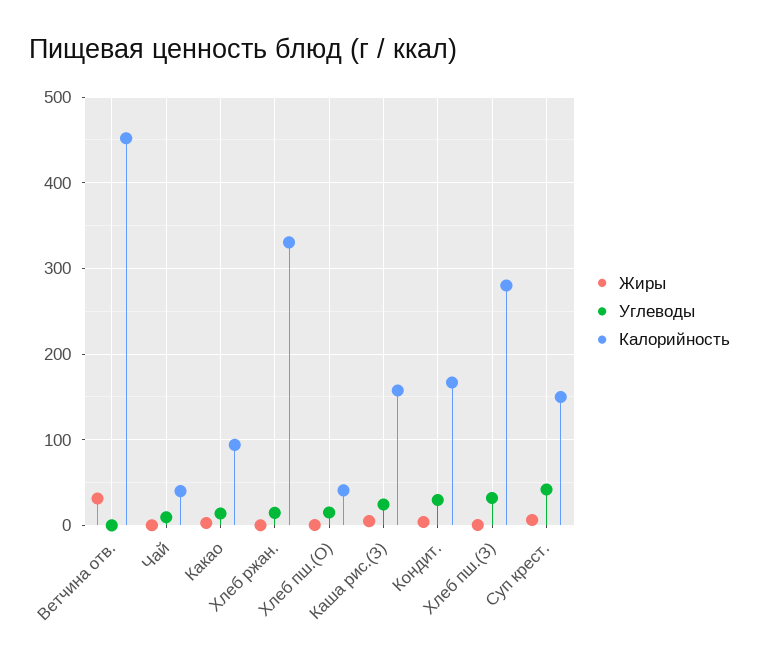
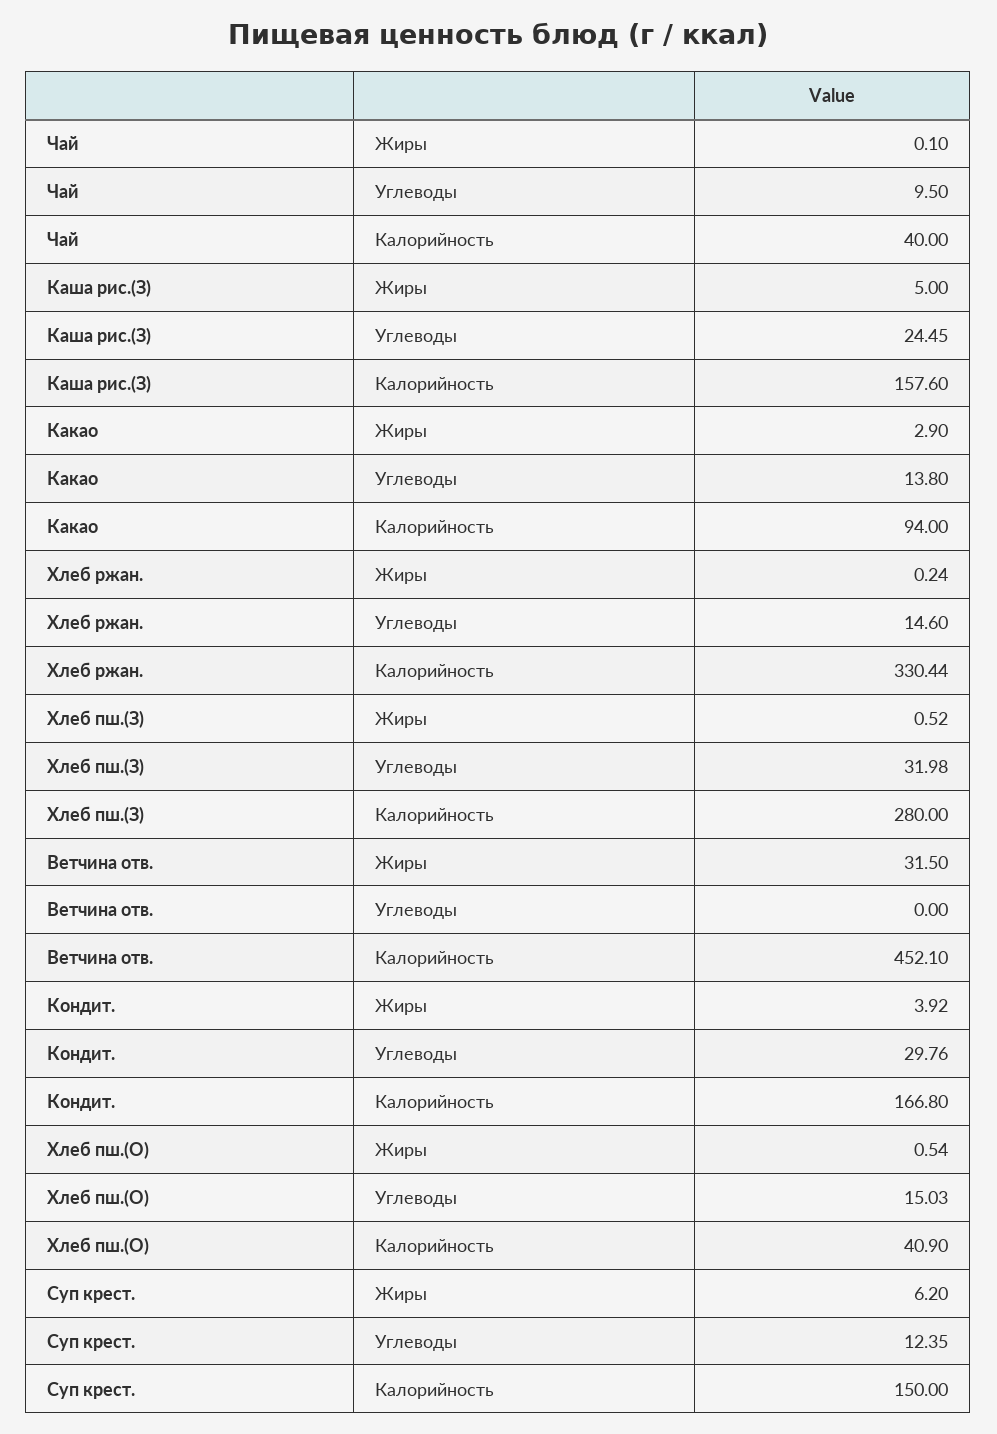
  {
    "Жиры": {
      "Ветчина отв.": 31.5,
      "Чай": 0.1,
      "Какао": 2.9,
      "Хлеб ржан.": 0.24,
      "Хлеб пш.(О)": 0.54,
      "Каша рис.(З)": 5,
      "Кондит.": 3.92,
      "Хлеб пш.(З)": 0.52,
      "Суп крест.": 6.2
    },
    "Углеводы": {
      "Ветчина отв.": 0,
      "Чай": 9.5,
      "Какао": 13.8,
      "Хлеб ржан.": 14.6,
      "Хлеб пш.(О)": 15.03,
      "Каша рис.(З)": 24.45,
      "Кондит.": 29.76,
      "Хлеб пш.(З)": 31.98,
-     "Суп крест.": 40
+     "Суп крест.": 12.35
    },
    "Калорийность": {
      "Ветчина отв.": 452.1,
      "Чай": 40,
      "Какао": 94,
      "Хлеб ржан.": 330.44,
      "Хлеб пш.(О)": 40.9,
      "Каша рис.(З)": 157.6,
      "Кондит.": 166.8,
      "Хлеб пш.(З)": 280,
      "Суп крест.": 150
    }
  }

